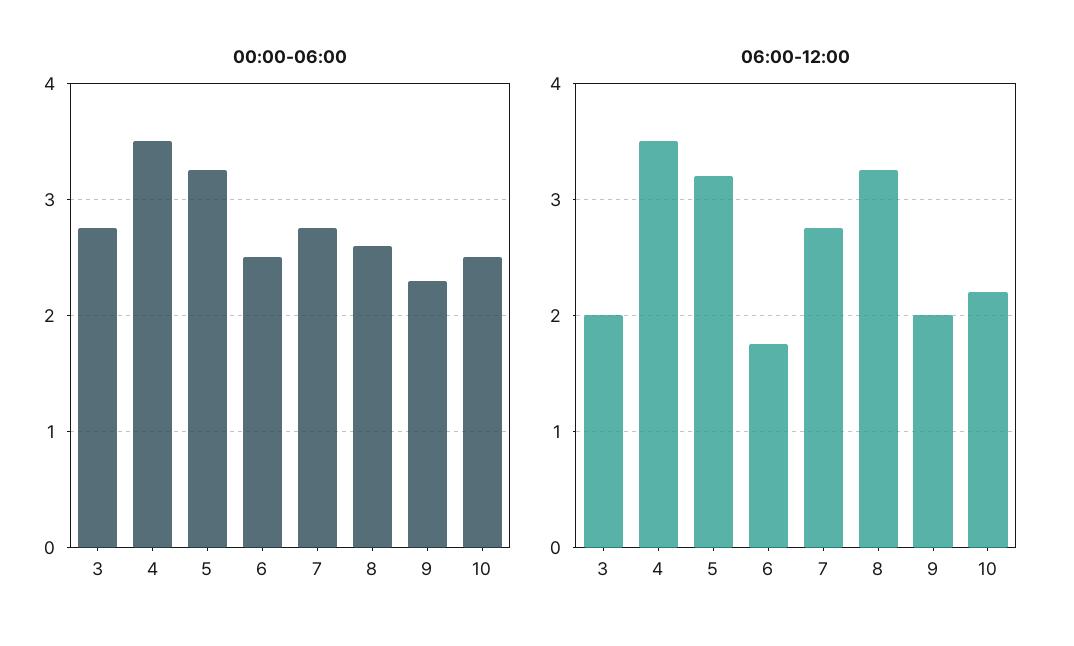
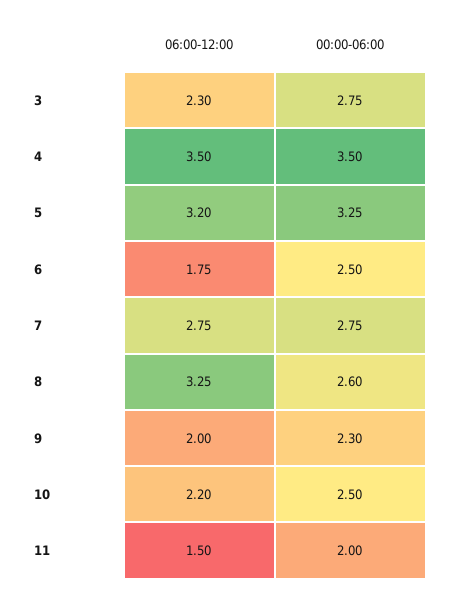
  {
    "00:00-06:00": {
      "3": 2.75,
      "4": 3.5,
      "5": 3.25,
      "6": 2.5,
      "7": 2.75,
      "8": 2.6,
      "9": 2.3,
-     "10": 2.5
+     "10": 2.5,
+     "11": 2
    },
    "06:00-12:00": {
-     "3": 2,
+     "3": 2.3,
      "4": 3.5,
      "5": 3.2,
      "6": 1.75,
      "7": 2.75,
      "8": 3.25,
      "9": 2,
-     "10": 2.2
+     "10": 2.2,
+     "11": 1.5
    }
  }

